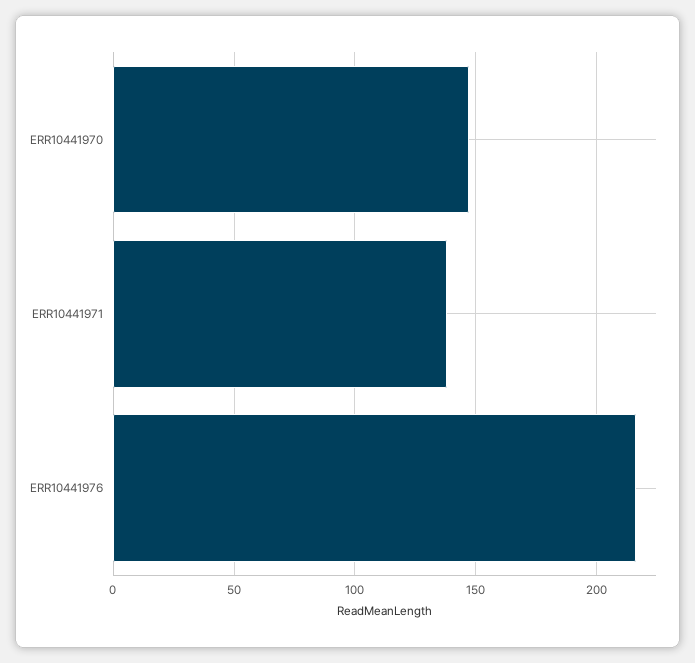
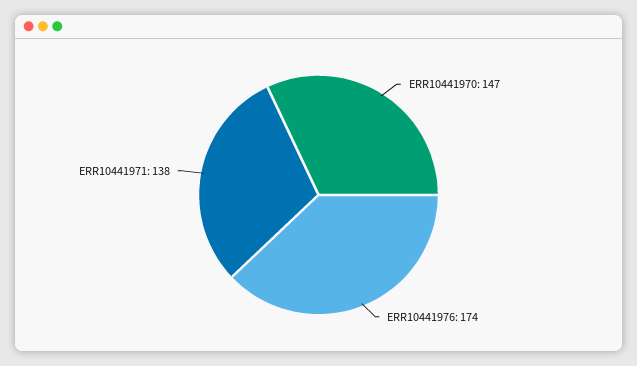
  {
    "ERR10441970": 147,
    "ERR10441971": 138,
-   "ERR10441976": 215
+   "ERR10441976": 174
  }

